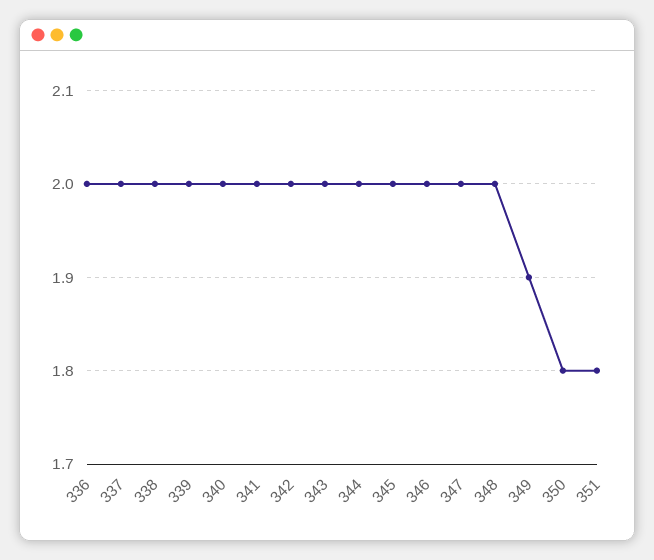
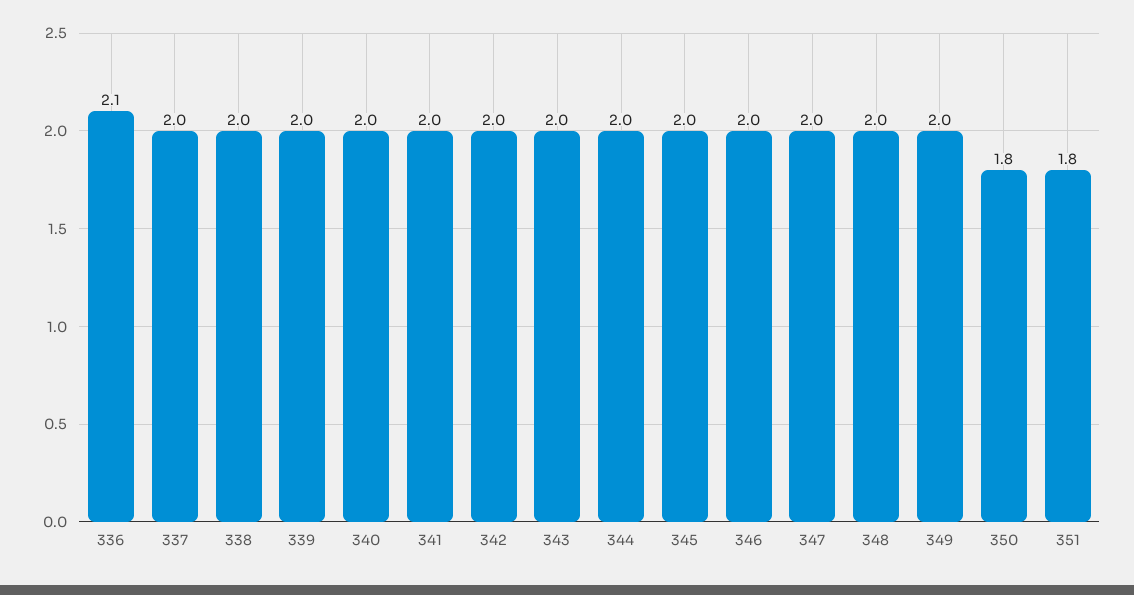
  {
-   "336": 2,
+   "336": 2.1,
    "337": 2,
    "338": 2,
    "339": 2,
    "340": 2,
    "341": 2,
    "342": 2,
    "343": 2,
    "344": 2,
    "345": 2,
    "346": 2,
    "347": 2,
    "348": 2,
-   "349": 1.9,
+   "349": 2,
    "350": 1.8,
    "351": 1.8
  }

